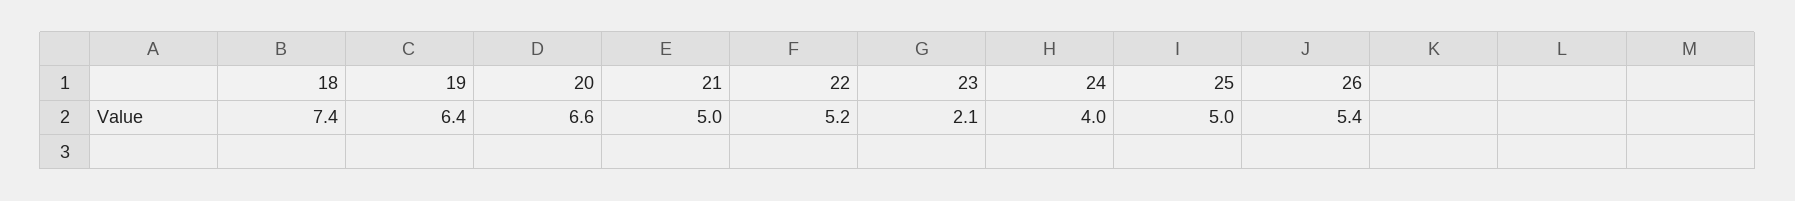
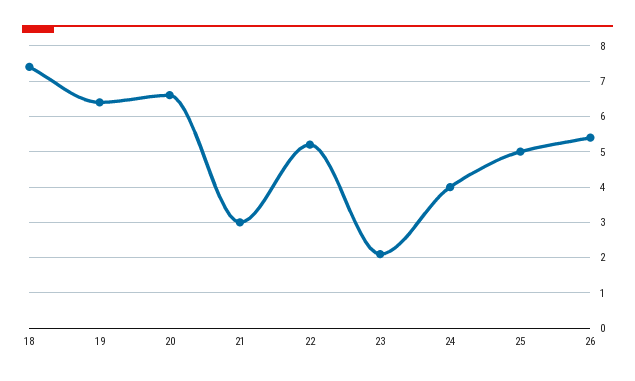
  {
    "18": 7.4,
    "19": 6.4,
    "20": 6.6,
-   "21": 5,
+   "21": 3,
    "22": 5.2,
    "23": 2.1,
    "24": 4,
    "25": 5,
    "26": 5.4
  }

